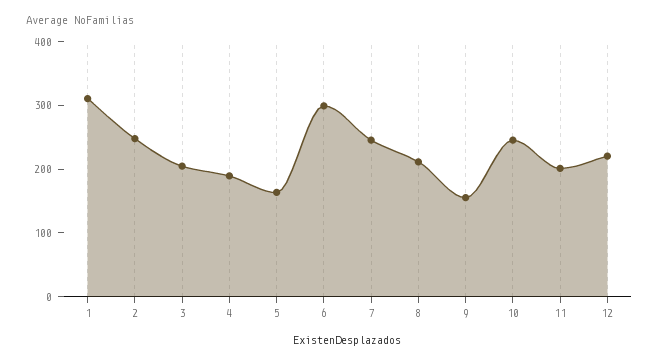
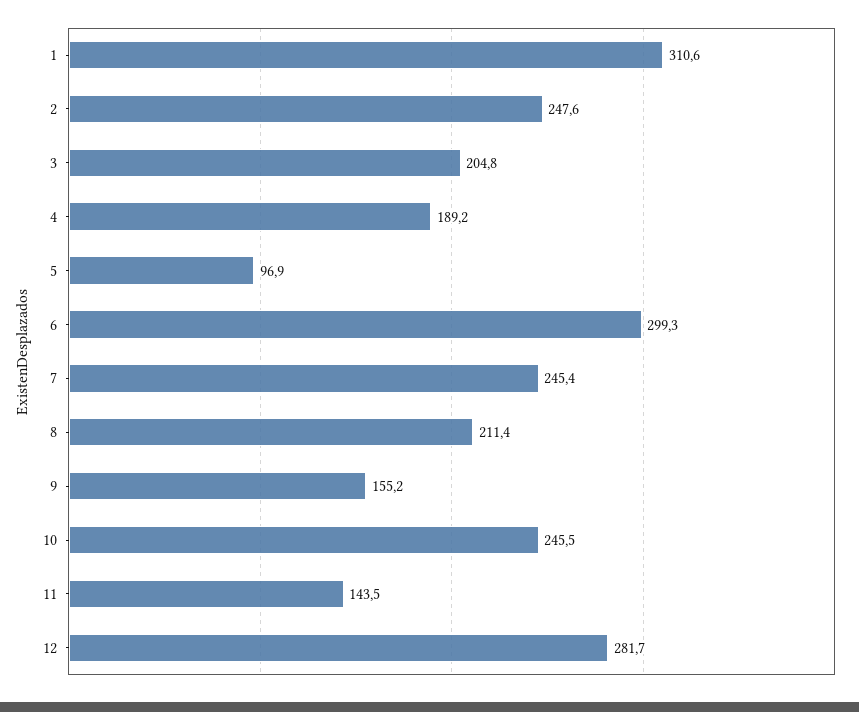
  {
    "1": 310.6,
    "2": 247.6,
    "3": 204.8,
    "4": 189.2,
-   "5": 160,
+   "5": 96.9,
    "6": 299.3,
    "7": 245.4,
    "8": 211.4,
    "9": 155.2,
    "10": 245.5,
-   "11": 200,
+   "11": 143.5,
-   "12": 220
+   "12": 281.7
  }

